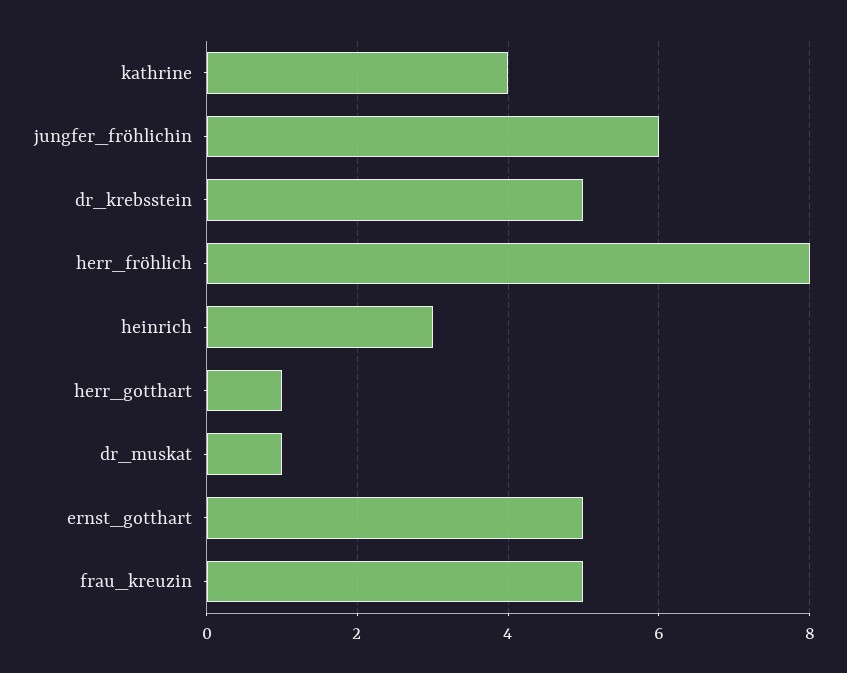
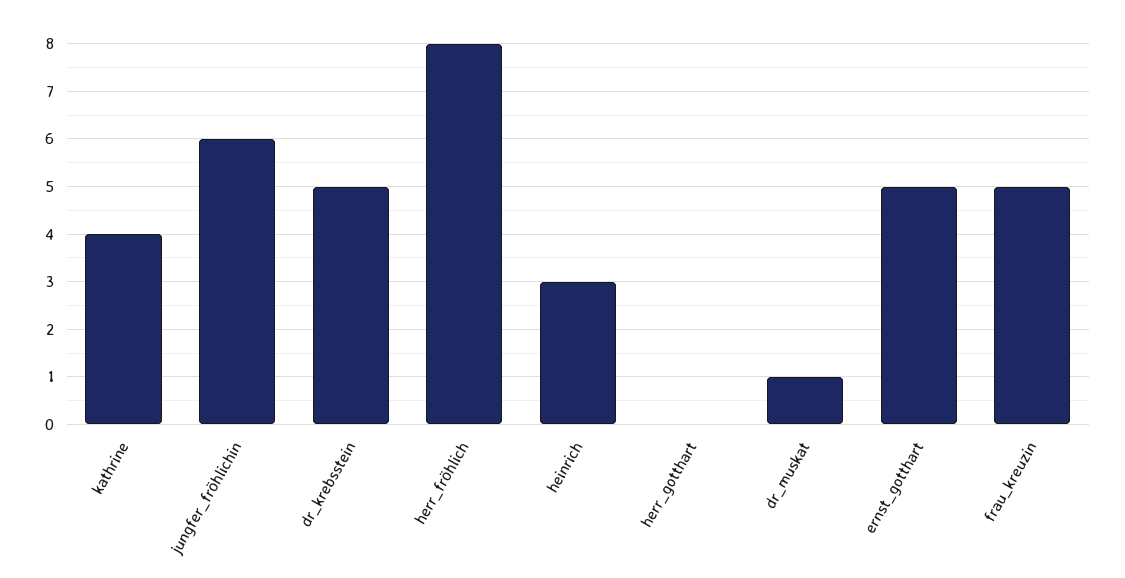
  {
    "kathrine": 4,
    "jungfer_fröhlichin": 6,
    "dr_krebsstein": 5,
    "herr_fröhlich": 8,
    "heinrich": 3,
-   "herr_gotthart": 1,
+   "herr_gotthart": 0,
    "dr_muskat": 1,
    "ernst_gotthart": 5,
    "frau_kreuzin": 5
  }

